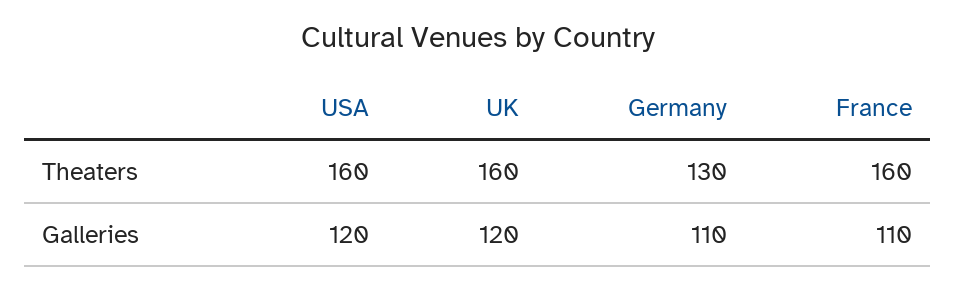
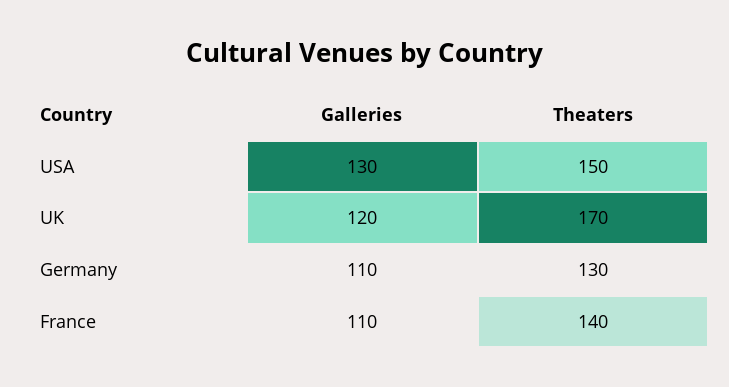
  {
    "USA": {
-     "Theaters": 160,
+     "Theaters": 150,
-     "Galleries": 120
+     "Galleries": 130
    },
    "UK": {
-     "Theaters": 160,
+     "Theaters": 170,
      "Galleries": 120
    },
    "Germany": {
      "Theaters": 130,
      "Galleries": 110
    },
    "France": {
-     "Theaters": 160,
+     "Theaters": 140,
      "Galleries": 110
    }
  }

